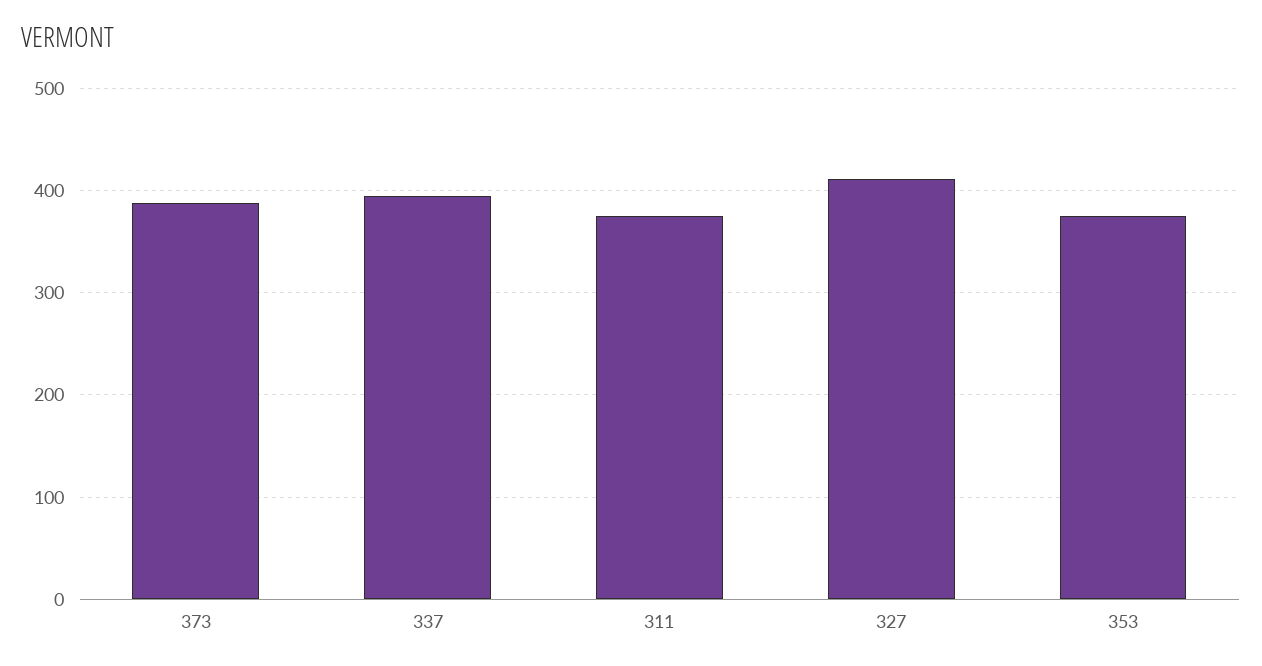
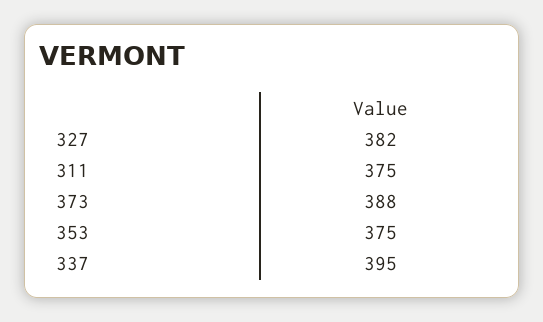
  {
    "373": 388,
    "337": 395,
    "311": 375,
-   "327": 410,
+   "327": 382,
    "353": 375
  }

